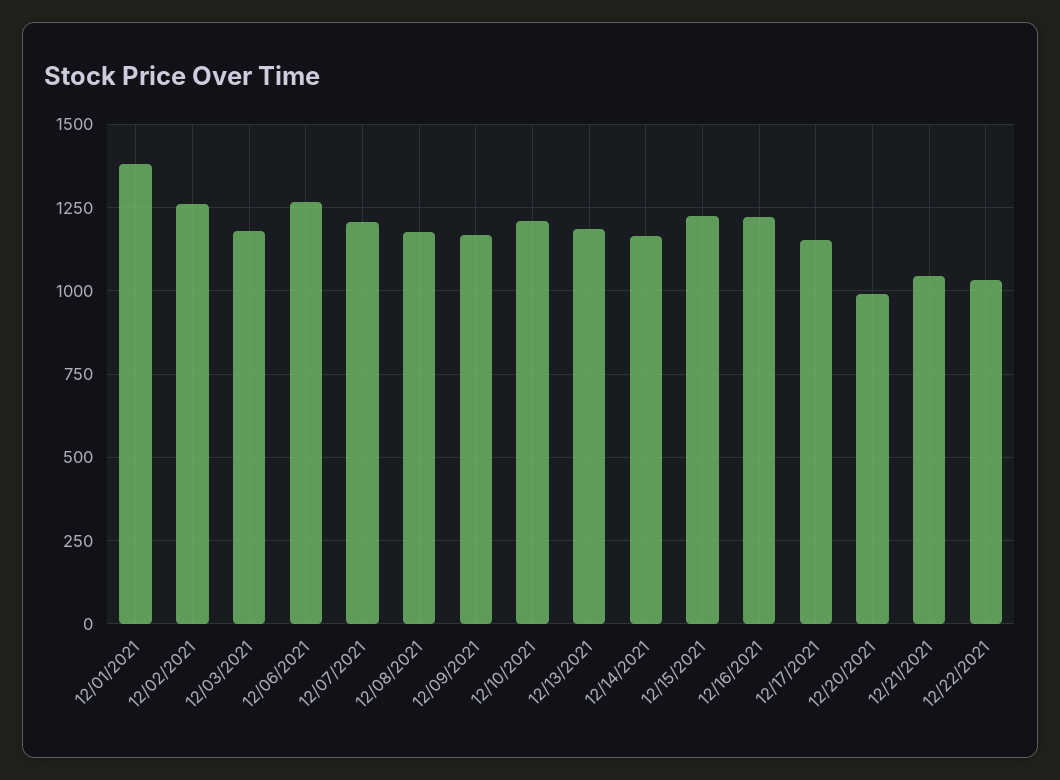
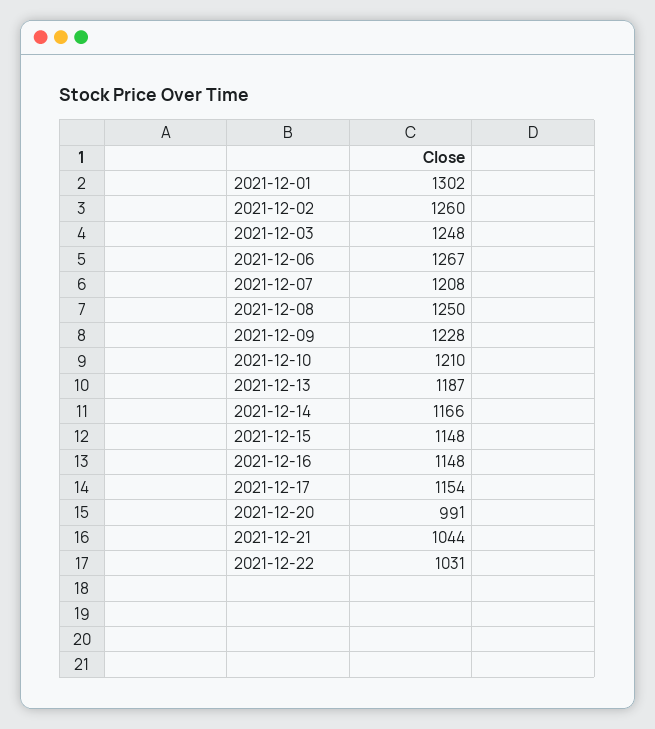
  {
-   "12/01/2021": 1375,
+   "12/01/2021": 1302,
    "12/02/2021": 1260,
-   "12/03/2021": 1175,
+   "12/03/2021": 1248,
    "12/06/2021": 1267,
    "12/07/2021": 1208,
-   "12/08/2021": 1175,
+   "12/08/2021": 1250,
-   "12/09/2021": 1175,
+   "12/09/2021": 1228,
    "12/10/2021": 1210,
    "12/13/2021": 1187,
    "12/14/2021": 1166,
-   "12/15/2021": 1225,
+   "12/15/2021": 1148,
-   "12/16/2021": 1225,
+   "12/16/2021": 1148,
    "12/17/2021": 1154,
    "12/20/2021": 991,
    "12/21/2021": 1044,
    "12/22/2021": 1031
  }

